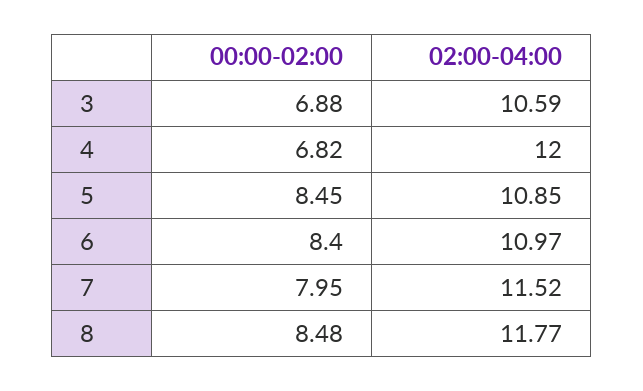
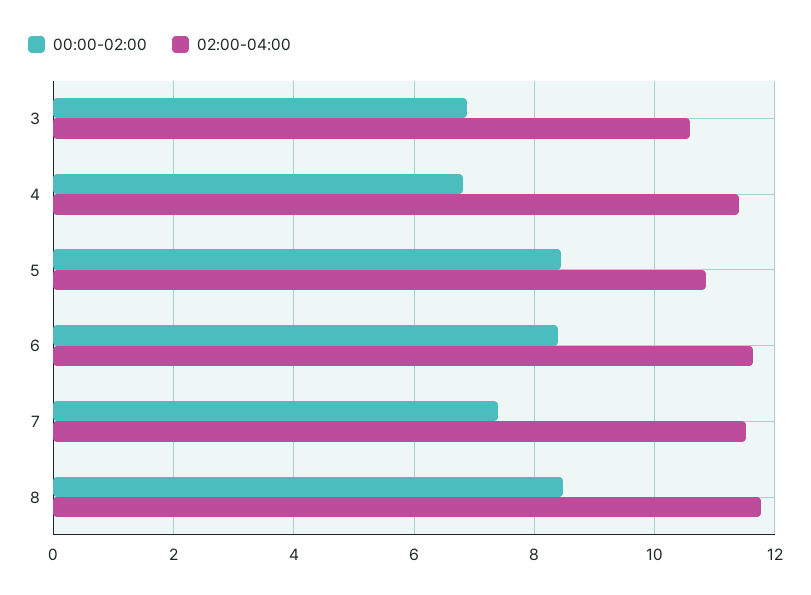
  {
    "00:00-02:00": {
      "3": 6.88,
      "4": 6.82,
      "5": 8.45,
      "6": 8.4,
-     "7": 7.95,
+     "7": 7.4,
      "8": 8.48
    },
    "02:00-04:00": {
      "3": 10.59,
-     "4": 12,
+     "4": 11.4,
      "5": 10.85,
-     "6": 10.97,
+     "6": 11.6,
      "7": 11.52,
      "8": 11.77
    }
  }

